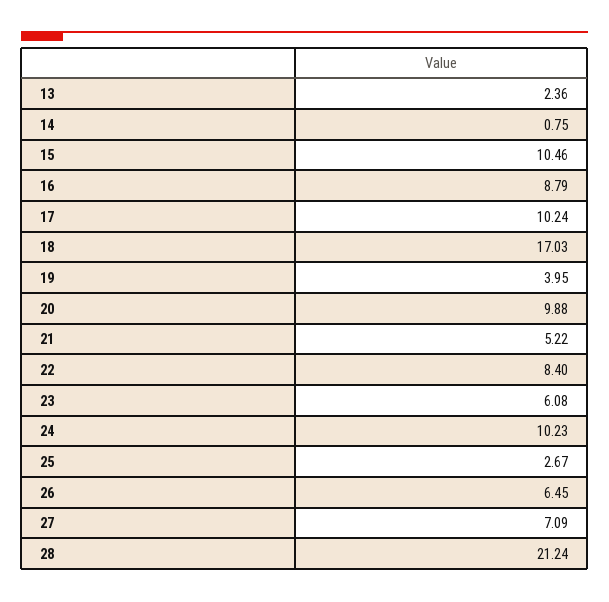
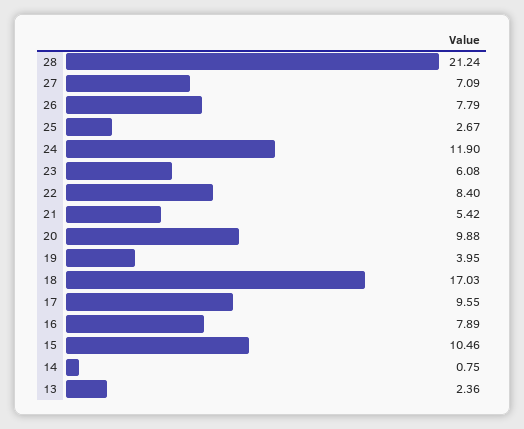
  {
    "13": 2.36,
    "14": 0.75,
    "15": 10.46,
-   "16": 8.79,
+   "16": 7.89,
-   "17": 10.24,
+   "17": 9.55,
    "18": 17.03,
    "19": 3.95,
    "20": 9.88,
-   "21": 5.22,
+   "21": 5.42,
    "22": 8.4,
    "23": 6.08,
-   "24": 10.23,
+   "24": 11.9,
    "25": 2.67,
-   "26": 6.45,
+   "26": 7.79,
    "27": 7.09,
    "28": 21.24
  }

